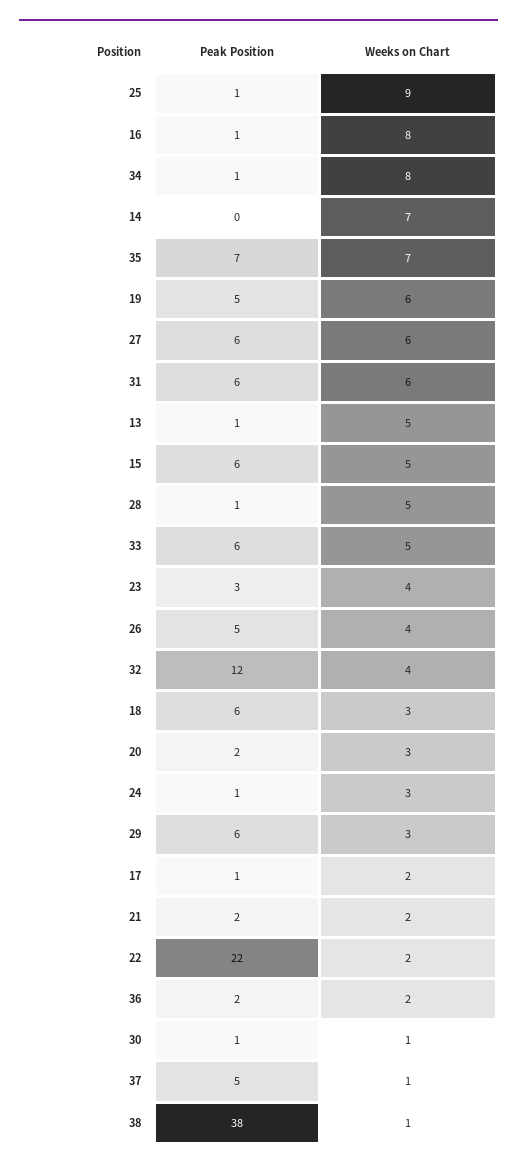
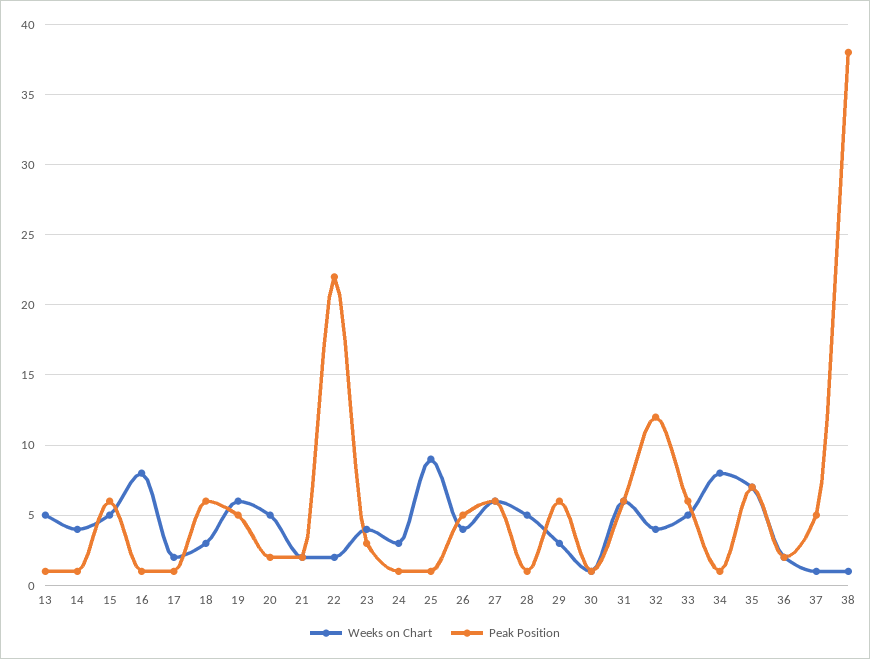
  {
    "Peak Position": {
      "25": 1,
      "16": 1,
      "34": 1,
-     "14": 0,
+     "14": 1,
      "35": 7,
      "19": 5,
      "27": 6,
      "31": 6,
      "13": 1,
      "15": 6,
      "28": 1,
      "33": 6,
      "23": 3,
      "26": 5,
      "32": 12,
      "18": 6,
      "20": 2,
      "24": 1,
      "29": 6,
      "17": 1,
      "21": 2,
      "22": 22,
      "36": 2,
      "30": 1,
      "37": 5,
      "38": 38
    },
    "Weeks on Chart": {
      "25": 9,
      "16": 8,
      "34": 8,
-     "14": 7,
+     "14": 4,
      "35": 7,
      "19": 6,
      "27": 6,
      "31": 6,
      "13": 5,
      "15": 5,
      "28": 5,
      "33": 5,
      "23": 4,
      "26": 4,
      "32": 4,
      "18": 3,
-     "20": 3,
+     "20": 5,
      "24": 3,
      "29": 3,
      "17": 2,
      "21": 2,
      "22": 2,
      "36": 2,
      "30": 1,
      "37": 1,
      "38": 1
    }
  }

